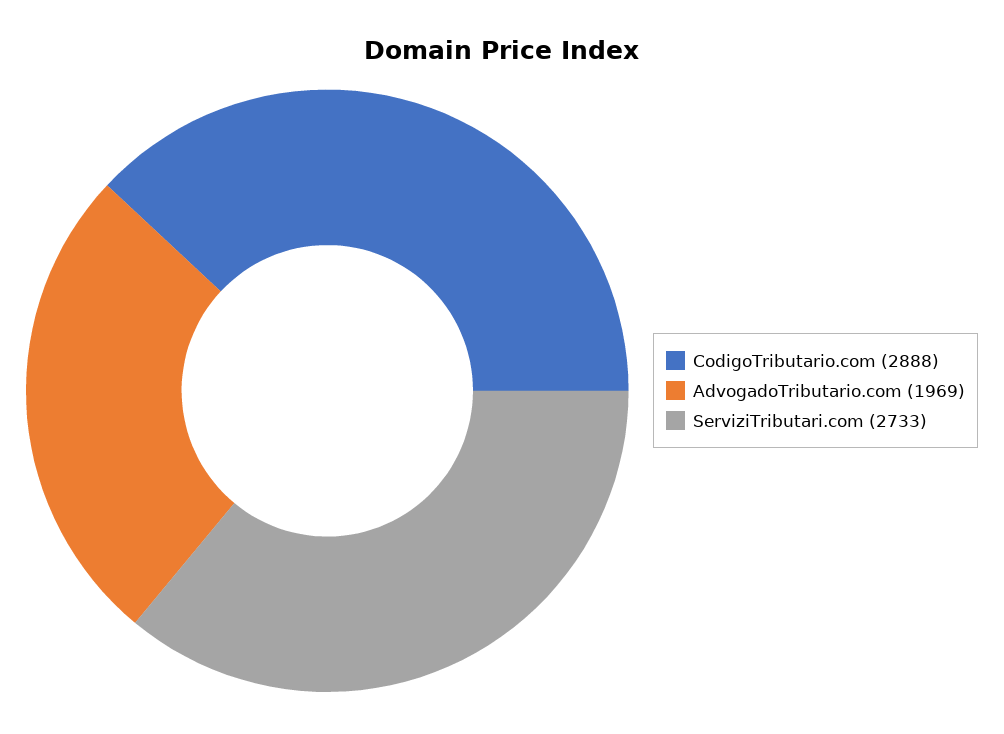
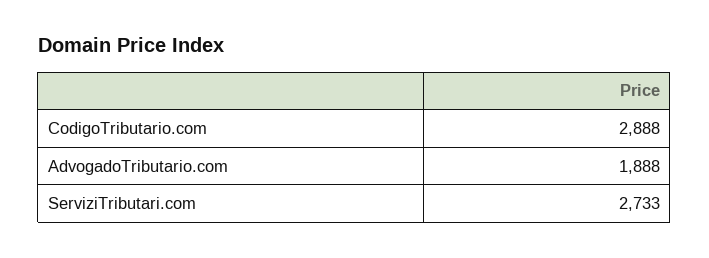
  {
    "CodigoTributario.com": 2888,
-   "AdvogadoTributario.com": 1969,
+   "AdvogadoTributario.com": 1888,
    "ServiziTributari.com": 2733
  }

